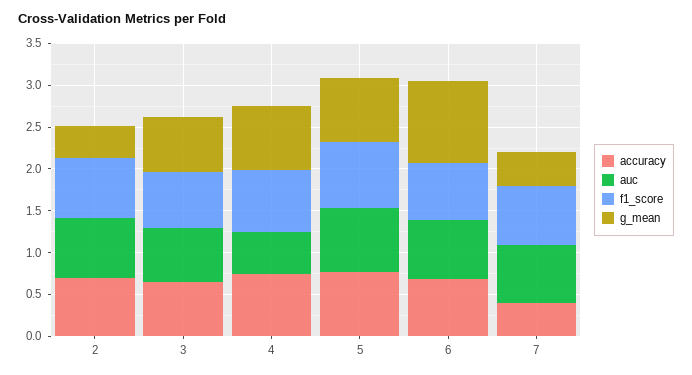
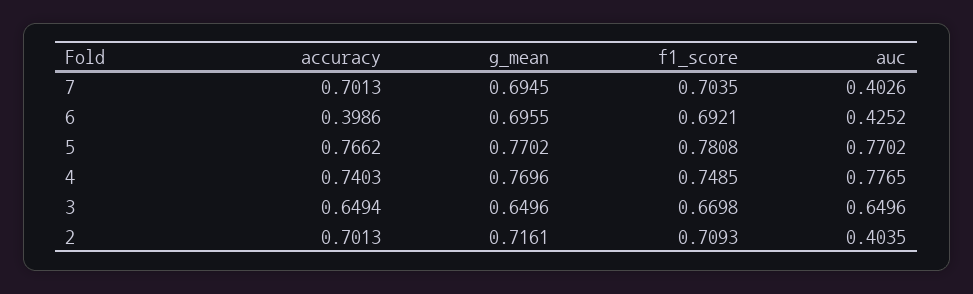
  {
    "accuracy": {
      "2": 0.7013,
      "3": 0.6494,
      "4": 0.7403,
      "5": 0.7662,
-     "6": 0.7,
+     "6": 0.3986,
-     "7": 0.4
+     "7": 0.7013
    },
    "auc": {
-     "2": 0.7,
+     "2": 0.4035,
      "3": 0.6496,
-     "4": 0.5,
+     "4": 0.7765,
      "5": 0.7702,
-     "6": 0.7,
+     "6": 0.4252,
-     "7": 0.7
+     "7": 0.4026
    },
    "f1_score": {
      "2": 0.7093,
      "3": 0.6698,
      "4": 0.7485,
      "5": 0.7808,
      "6": 0.6921,
      "7": 0.7035
    },
    "g_mean": {
-     "2": 0.4,
+     "2": 0.7161,
      "3": 0.6496,
      "4": 0.7696,
      "5": 0.7702,
-     "6": 1,
+     "6": 0.6955,
-     "7": 0.4
+     "7": 0.6945
    }
  }

